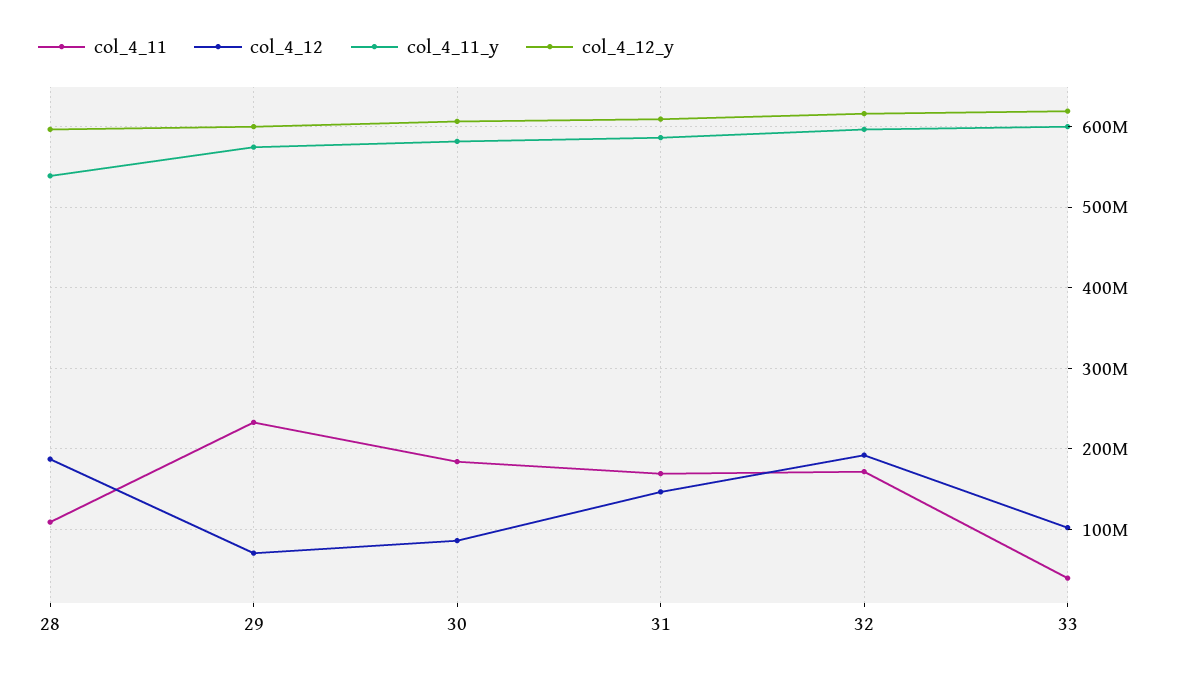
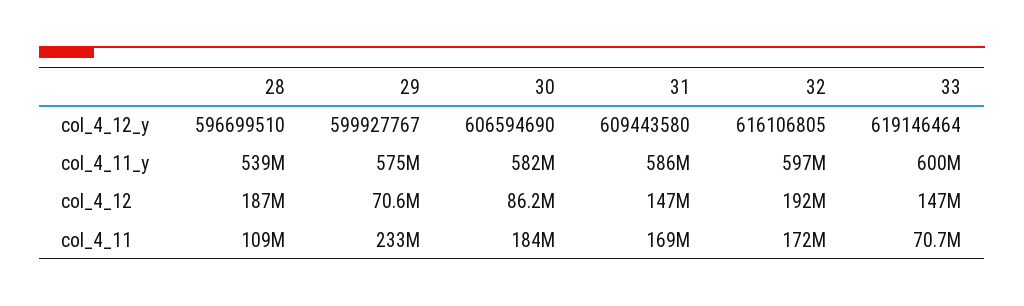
  {
    "col_4_11": {
      "28": 109000000,
      "29": 233000000,
      "30": 184000000,
      "31": 169000000,
      "32": 172000000,
-     "33": 40000000
+     "33": 70700000
    },
    "col_4_12": {
      "28": 187000000,
      "29": 70600000,
      "30": 86200000,
      "31": 147000000,
      "32": 192000000,
-     "33": 100000000
+     "33": 147000000
    },
    "col_4_11_y": {
      "28": 539000000,
      "29": 575000000,
      "30": 582000000,
      "31": 586000000,
      "32": 597000000,
      "33": 600000000
    },
    "col_4_12_y": {
      "28": 596699510,
      "29": 599927767,
      "30": 606594690,
      "31": 609443580,
      "32": 616106805,
      "33": 619146464
    }
  }

